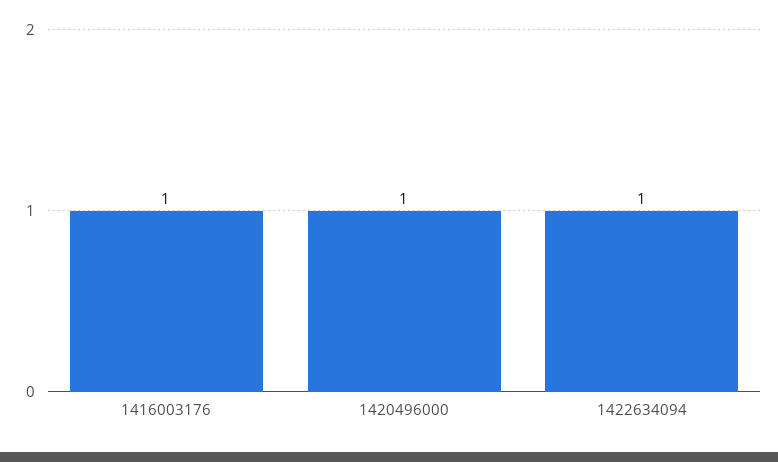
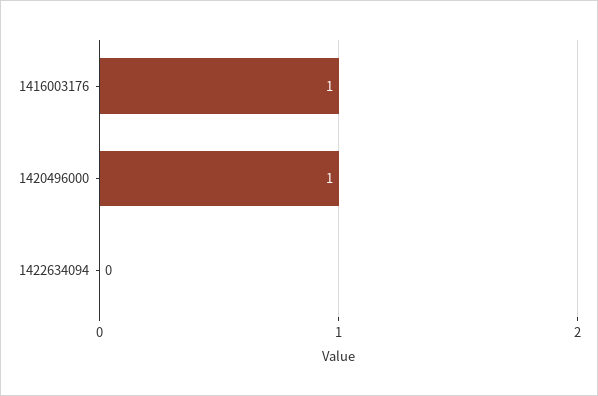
  {
    "1416003176": 1,
    "1420496000": 1,
-   "1422634094": 1
+   "1422634094": 0
  }

